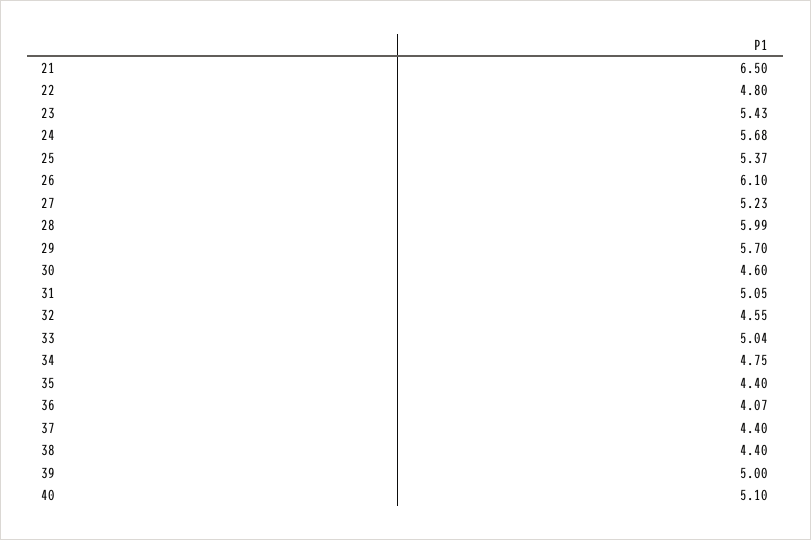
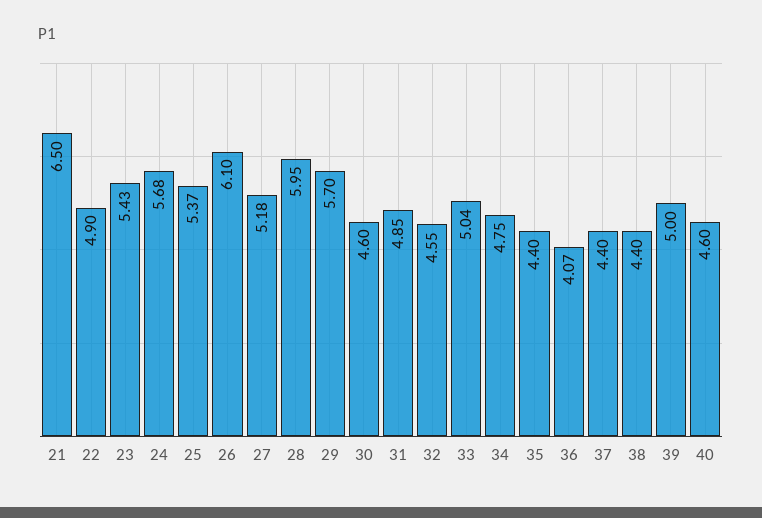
  {
    "21": 6.5,
-   "22": 4.8,
+   "22": 4.9,
    "23": 5.43,
    "24": 5.68,
    "25": 5.37,
    "26": 6.1,
-   "27": 5.23,
+   "27": 5.18,
-   "28": 5.99,
+   "28": 5.95,
    "29": 5.7,
    "30": 4.6,
-   "31": 5.05,
+   "31": 4.85,
    "32": 4.55,
    "33": 5.04,
    "34": 4.75,
    "35": 4.4,
    "36": 4.07,
    "37": 4.4,
    "38": 4.4,
    "39": 5,
-   "40": 5.1
+   "40": 4.6
  }

